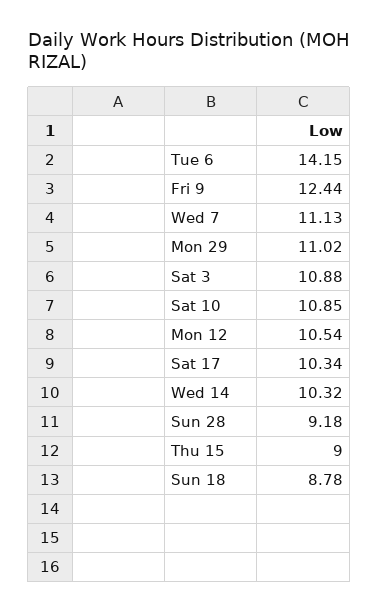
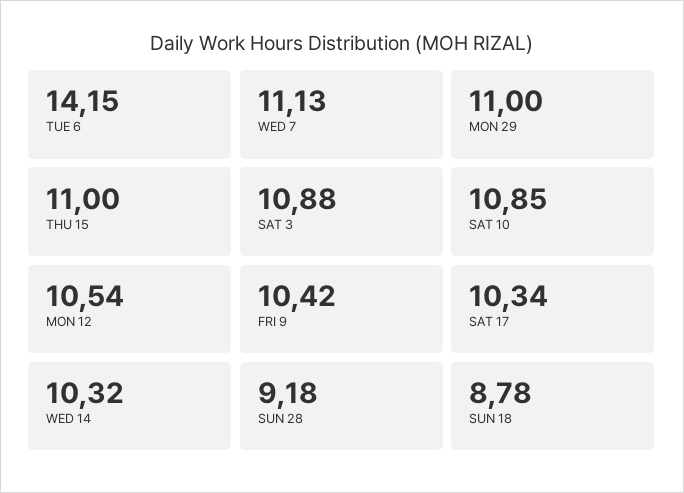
  {
    "Tue 6": 14.15,
-   "Fri 9": 12.44,
+   "Fri 9": 10.42,
    "Wed 7": 11.13,
-   "Mon 29": 11.02,
+   "Mon 29": 11,
    "Sat 3": 10.88,
    "Sat 10": 10.85,
    "Mon 12": 10.54,
    "Sat 17": 10.34,
    "Wed 14": 10.32,
    "Sun 28": 9.18,
-   "Thu 15": 9,
+   "Thu 15": 11,
    "Sun 18": 8.78
  }

